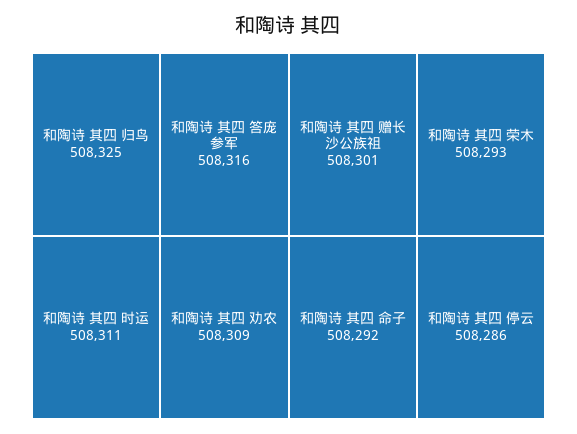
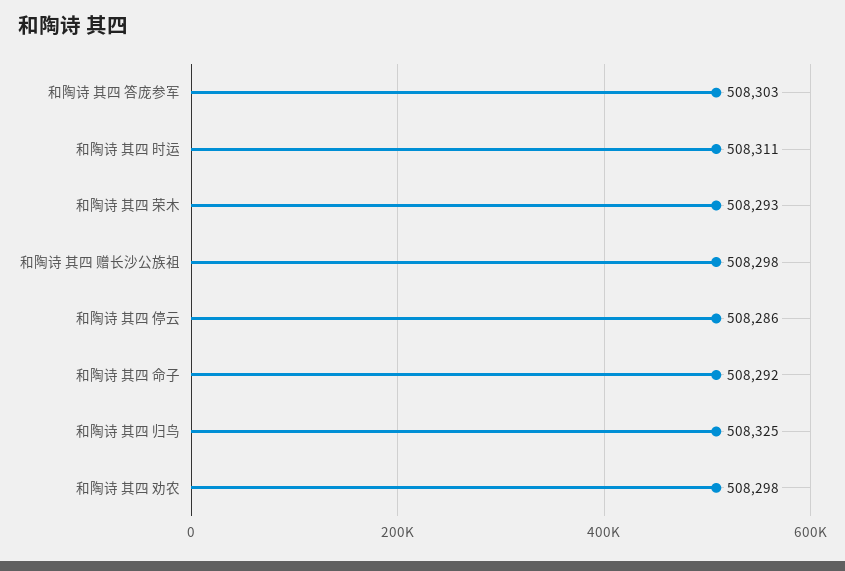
  {
    "和陶诗 其四 归鸟": 508325,
-   "和陶诗 其四 答庞参军": 508316,
+   "和陶诗 其四 答庞参军": 508303,
    "和陶诗 其四 时运": 508311,
-   "和陶诗 其四 劝农": 508309,
+   "和陶诗 其四 劝农": 508298,
-   "和陶诗 其四 赠长沙公族祖": 508301,
+   "和陶诗 其四 赠长沙公族祖": 508298,
    "和陶诗 其四 荣木": 508293,
    "和陶诗 其四 命子": 508292,
    "和陶诗 其四 停云": 508286
  }

